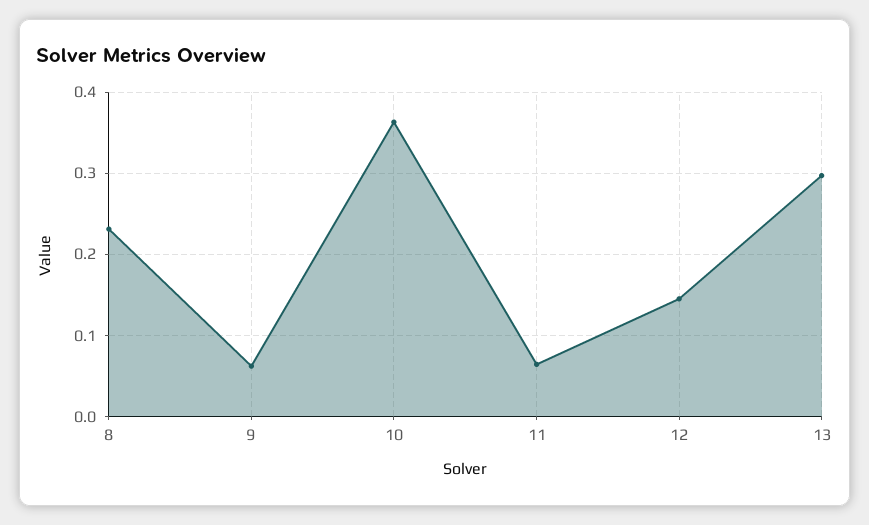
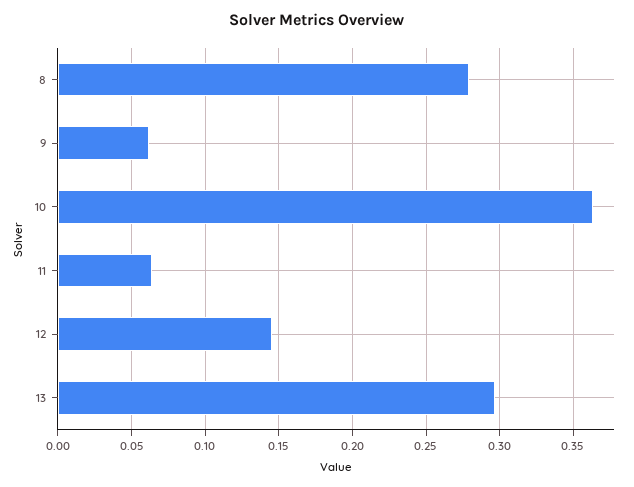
  {
-   "8": 0.23,
+   "8": 0.28,
    "9": 0.06,
    "10": 0.365,
    "11": 0.065,
    "12": 0.145,
    "13": 0.295
  }

